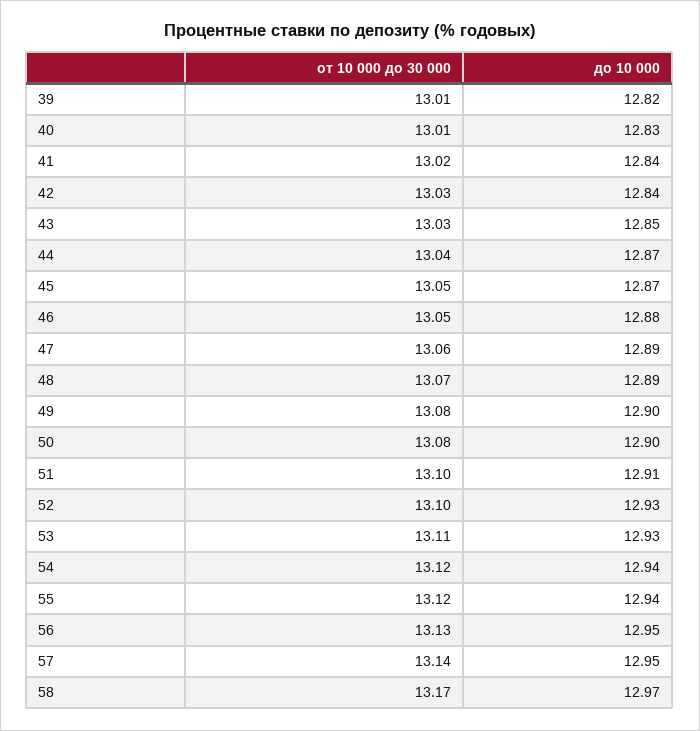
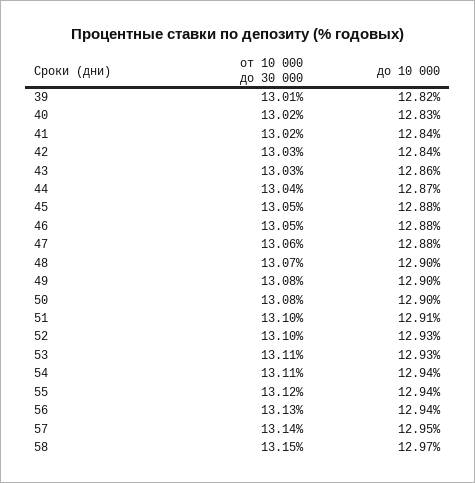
  {
    "от 10 000 до 30 000": {
      "39": 13.01,
-     "40": 13.01,
+     "40": 13.02,
      "41": 13.02,
      "42": 13.03,
      "43": 13.03,
      "44": 13.04,
      "45": 13.05,
      "46": 13.05,
      "47": 13.06,
      "48": 13.07,
      "49": 13.08,
      "50": 13.08,
      "51": 13.1,
      "52": 13.1,
      "53": 13.11,
-     "54": 13.12,
+     "54": 13.11,
      "55": 13.12,
      "56": 13.13,
      "57": 13.14,
-     "58": 13.17
+     "58": 13.15
    },
    "до 10 000": {
      "39": 12.82,
      "40": 12.83,
      "41": 12.84,
      "42": 12.84,
-     "43": 12.85,
+     "43": 12.86,
      "44": 12.87,
-     "45": 12.87,
+     "45": 12.88,
      "46": 12.88,
-     "47": 12.89,
+     "47": 12.88,
-     "48": 12.89,
+     "48": 12.9,
      "49": 12.9,
      "50": 12.9,
      "51": 12.91,
      "52": 12.93,
      "53": 12.93,
      "54": 12.94,
      "55": 12.94,
-     "56": 12.95,
+     "56": 12.94,
      "57": 12.95,
      "58": 12.97
    }
  }

